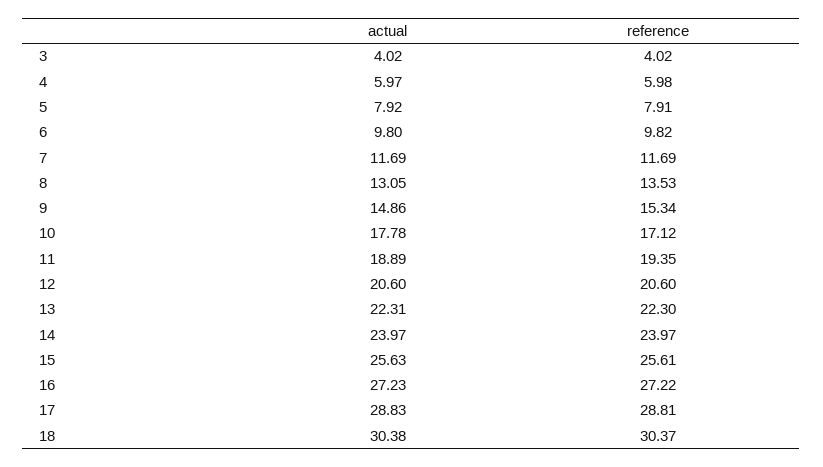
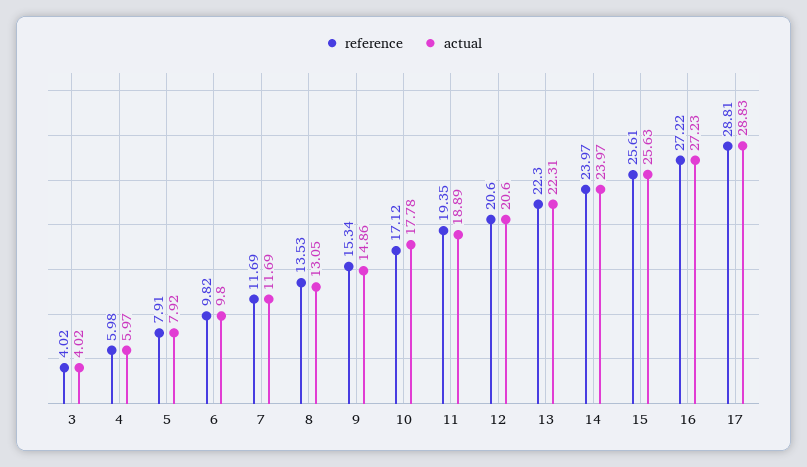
  {
    "actual": {
      "3": 4.02,
      "4": 5.97,
      "5": 7.92,
      "6": 9.8,
      "7": 11.69,
      "8": 13.05,
      "9": 14.86,
      "10": 17.78,
      "11": 18.89,
      "12": 20.6,
      "13": 22.31,
      "14": 23.97,
      "15": 25.63,
      "16": 27.23,
-     "17": 28.83,
+     "17": 28.83
-     "18": 30.38
    },
    "reference": {
      "3": 4.02,
      "4": 5.98,
      "5": 7.91,
      "6": 9.82,
      "7": 11.69,
      "8": 13.53,
      "9": 15.34,
      "10": 17.12,
      "11": 19.35,
      "12": 20.6,
      "13": 22.3,
      "14": 23.97,
      "15": 25.61,
      "16": 27.22,
-     "17": 28.81,
+     "17": 28.81
-     "18": 30.37
    }
  }

